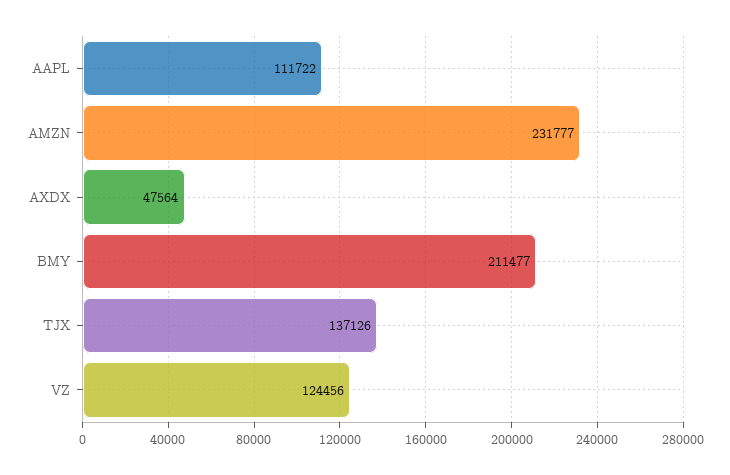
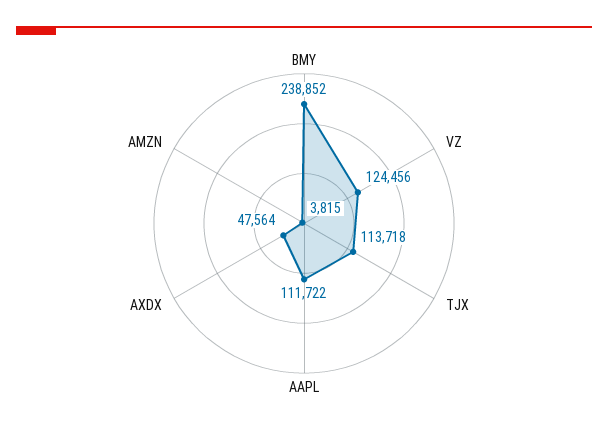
  {
    "AAPL": 111722,
-   "AMZN": 231777,
+   "AMZN": 3815,
    "AXDX": 47564,
-   "BMY": 211477,
+   "BMY": 238852,
-   "TJX": 137126,
+   "TJX": 113718,
    "VZ": 124456
  }

